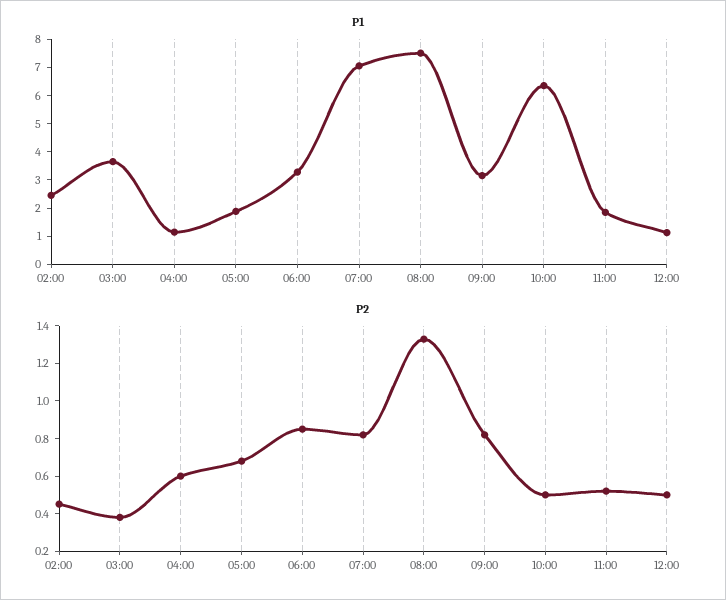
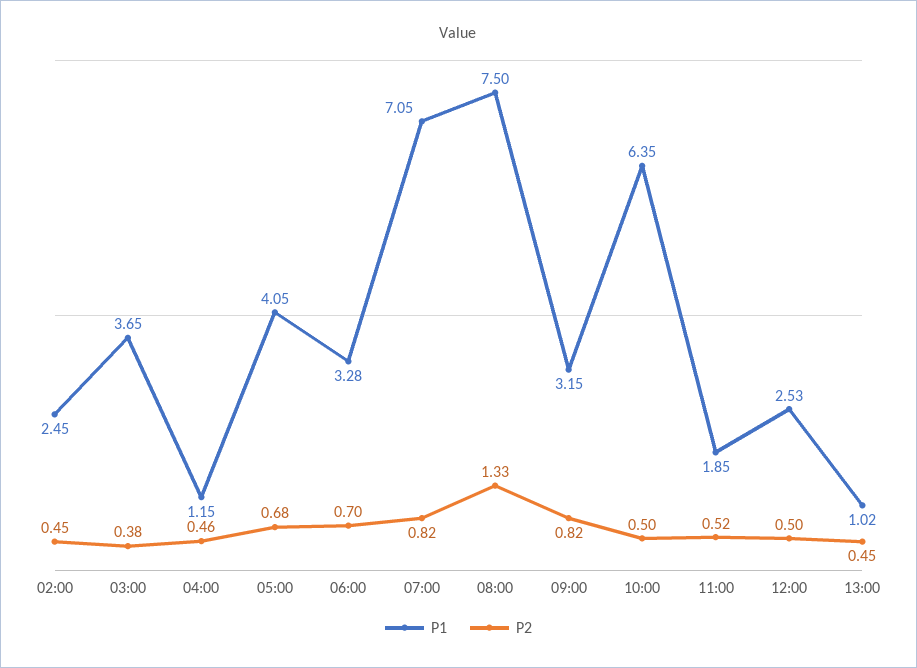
  {
    "P1": {
      "02:00": 2.45,
      "03:00": 3.65,
      "04:00": 1.15,
-     "05:00": 2,
+     "05:00": 4.05,
      "06:00": 3.28,
      "07:00": 7.05,
      "08:00": 7.5,
      "09:00": 3.15,
      "10:00": 6.35,
      "11:00": 1.85,
-     "12:00": 1
+     "12:00": 2.53,
+     "13:00": 1.02
    },
    "P2": {
      "02:00": 0.45,
      "03:00": 0.38,
-     "04:00": 0.6,
+     "04:00": 0.46,
      "05:00": 0.68,
-     "06:00": 0.85,
+     "06:00": 0.7,
      "07:00": 0.82,
      "08:00": 1.33,
      "09:00": 0.82,
      "10:00": 0.5,
      "11:00": 0.52,
-     "12:00": 0.5
+     "12:00": 0.5,
+     "13:00": 0.45
    }
  }

